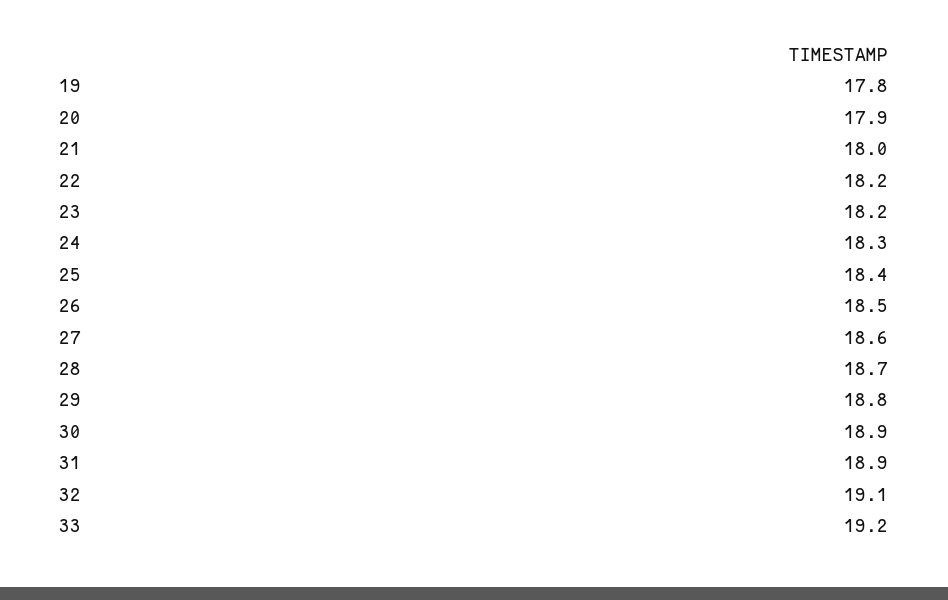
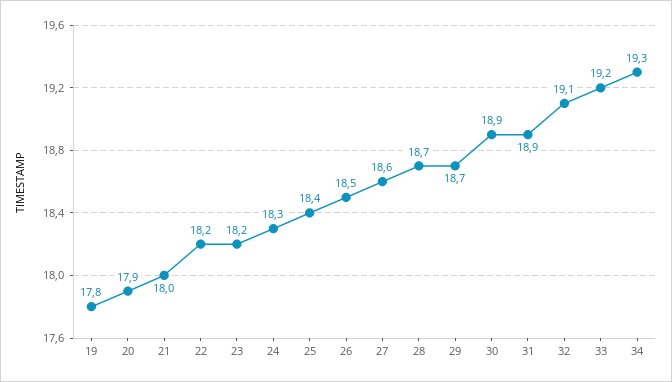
  {
    "19": 17.8,
    "20": 17.9,
    "21": 18,
    "22": 18.2,
    "23": 18.2,
    "24": 18.3,
    "25": 18.4,
    "26": 18.5,
    "27": 18.6,
    "28": 18.7,
-   "29": 18.8,
+   "29": 18.7,
    "30": 18.9,
    "31": 18.9,
    "32": 19.1,
-   "33": 19.2
+   "33": 19.2,
+   "34": 19.3
  }

